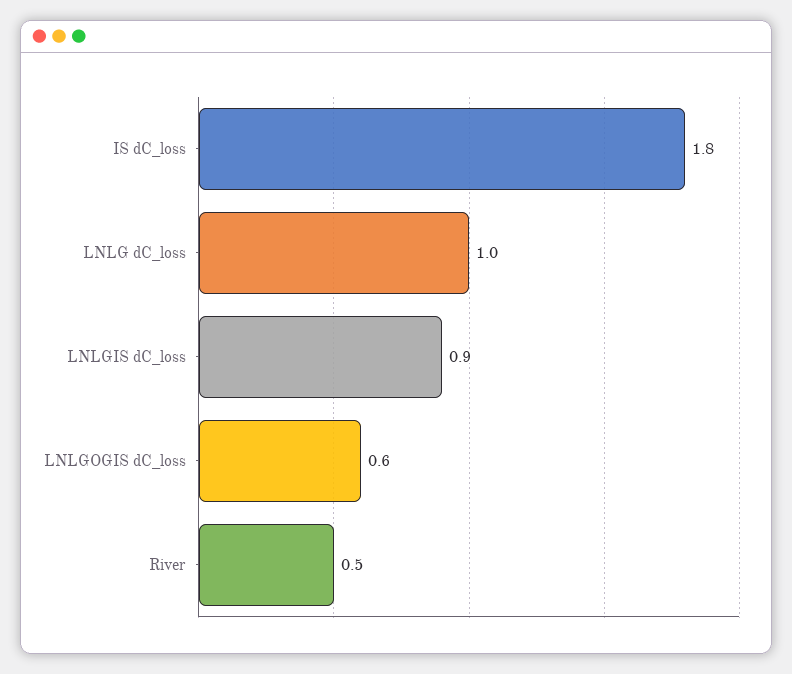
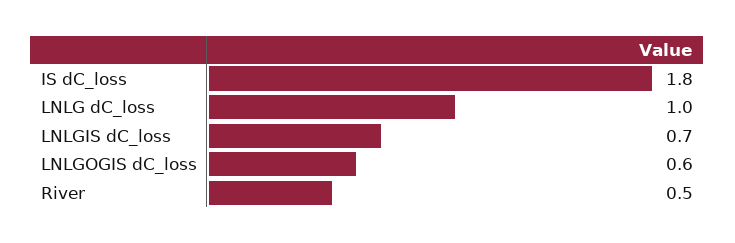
  {
    "IS dC_loss": 1.8,
    "LNLG dC_loss": 1,
-   "LNLGIS dC_loss": 0.9,
+   "LNLGIS dC_loss": 0.7,
    "LNLGOGIS dC_loss": 0.6,
    "River": 0.5
  }

